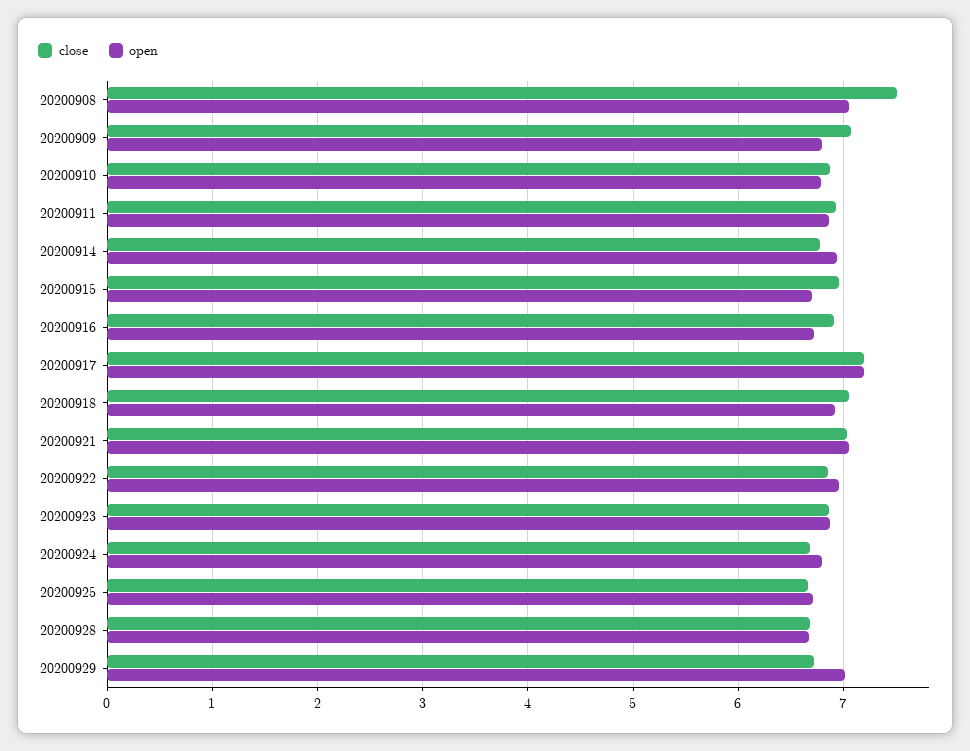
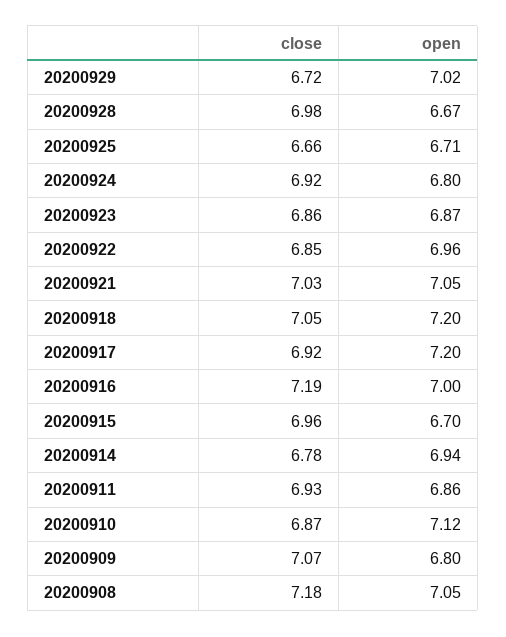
  {
    "close": {
-     "20200908": 7.5,
+     "20200908": 7.18,
      "20200909": 7.07,
      "20200910": 6.87,
      "20200911": 6.93,
      "20200914": 6.78,
      "20200915": 6.96,
-     "20200916": 6.9,
+     "20200916": 7.19,
-     "20200917": 7.2,
+     "20200917": 6.92,
      "20200918": 7.05,
      "20200921": 7.03,
      "20200922": 6.85,
      "20200923": 6.86,
-     "20200924": 6.7,
+     "20200924": 6.92,
      "20200925": 6.66,
-     "20200928": 6.7,
+     "20200928": 6.98,
      "20200929": 6.72
    },
    "open": {
      "20200908": 7.05,
      "20200909": 6.8,
-     "20200910": 6.8,
+     "20200910": 7.12,
      "20200911": 6.86,
      "20200914": 6.94,
      "20200915": 6.7,
-     "20200916": 6.7,
+     "20200916": 7,
      "20200917": 7.2,
-     "20200918": 6.9,
+     "20200918": 7.2,
      "20200921": 7.05,
      "20200922": 6.96,
      "20200923": 6.87,
      "20200924": 6.8,
      "20200925": 6.71,
      "20200928": 6.67,
      "20200929": 7.02
    }
  }

